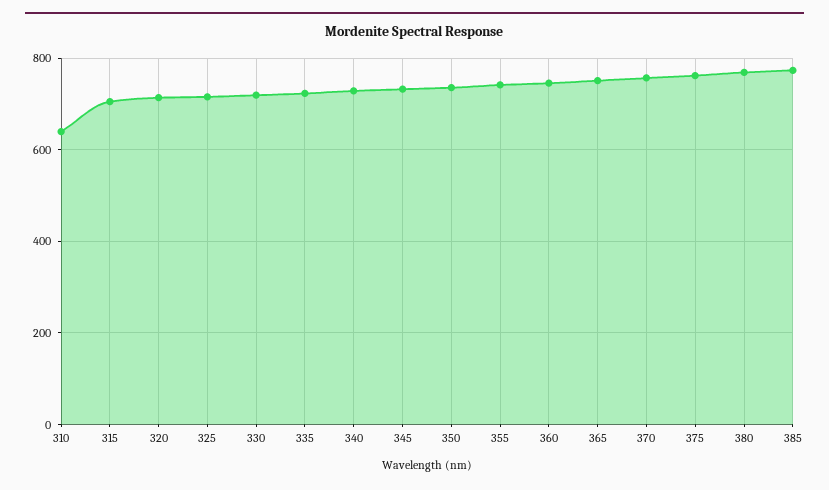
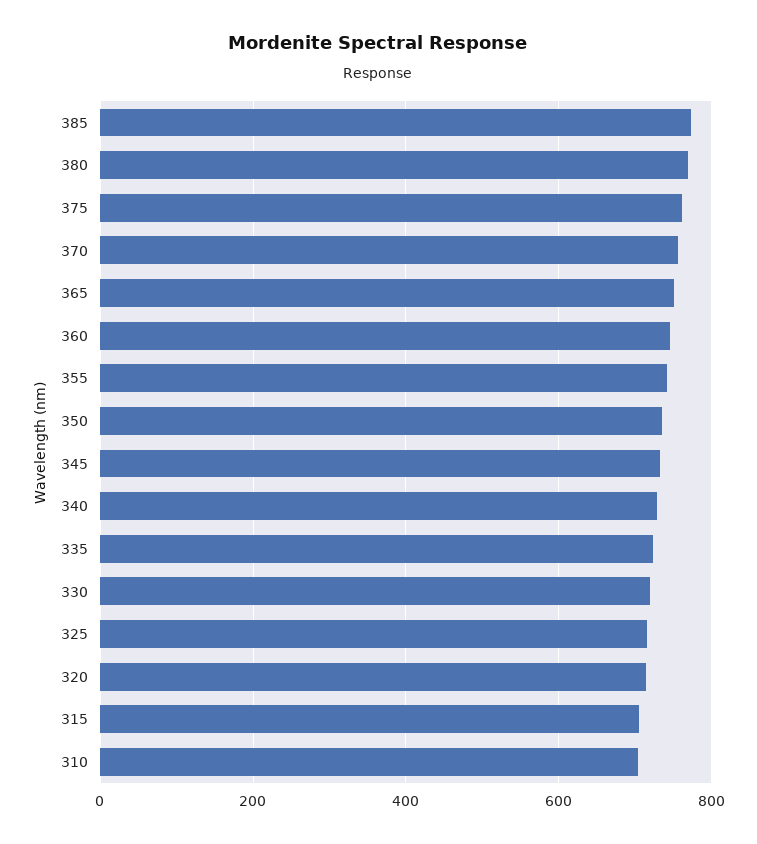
  {
-   "310": 640,
+   "310": 700,
    "315": 700,
    "320": 720,
    "325": 720,
    "330": 720,
    "335": 720,
    "340": 720,
    "345": 740,
    "350": 740,
    "355": 740,
    "360": 740,
    "365": 760,
    "370": 760,
    "375": 760,
    "380": 760,
    "385": 780
  }

